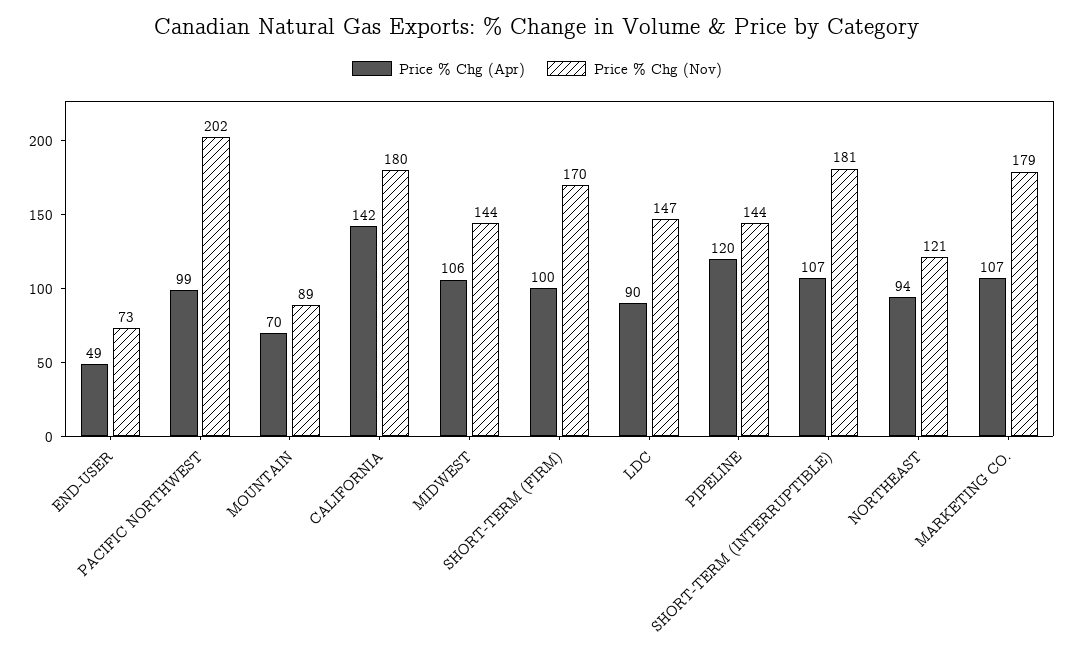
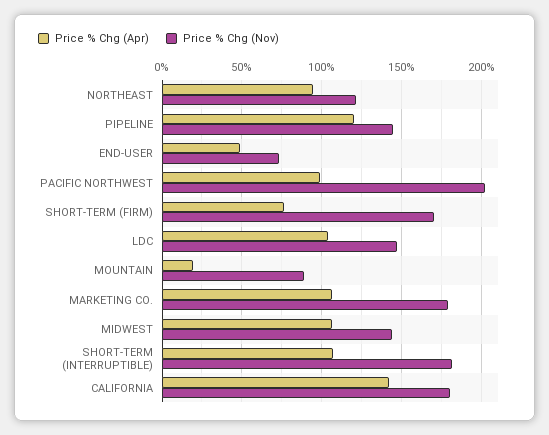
  {
    "Price % Chg (Apr)": {
      "END-USER": 49,
      "PACIFIC NORTHWEST": 99,
-     "MOUNTAIN": 70,
+     "MOUNTAIN": 20,
      "CALIFORNIA": 142,
      "MIDWEST": 106,
-     "SHORT-TERM (FIRM)": 100,
+     "SHORT-TERM (FIRM)": 75,
-     "LDC": 90,
+     "LDC": 105,
      "PIPELINE": 120,
      "SHORT-TERM (INTERRUPTIBLE)": 107,
      "NORTHEAST": 94,
      "MARKETING CO.": 107
    },
    "Price % Chg (Nov)": {
      "END-USER": 73,
      "PACIFIC NORTHWEST": 202,
      "MOUNTAIN": 89,
      "CALIFORNIA": 180,
      "MIDWEST": 144,
      "SHORT-TERM (FIRM)": 170,
      "LDC": 147,
      "PIPELINE": 144,
      "SHORT-TERM (INTERRUPTIBLE)": 181,
      "NORTHEAST": 121,
      "MARKETING CO.": 179
    }
  }

